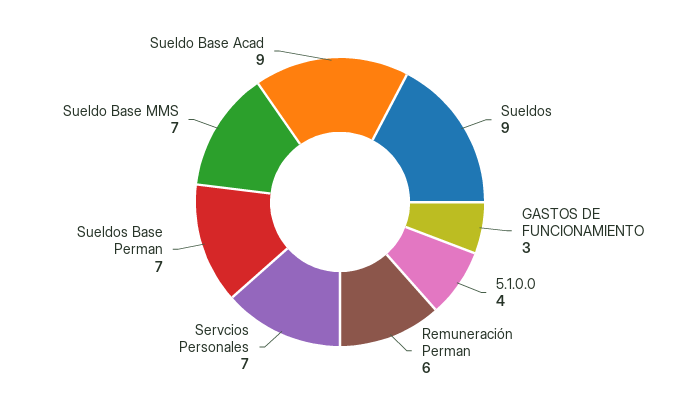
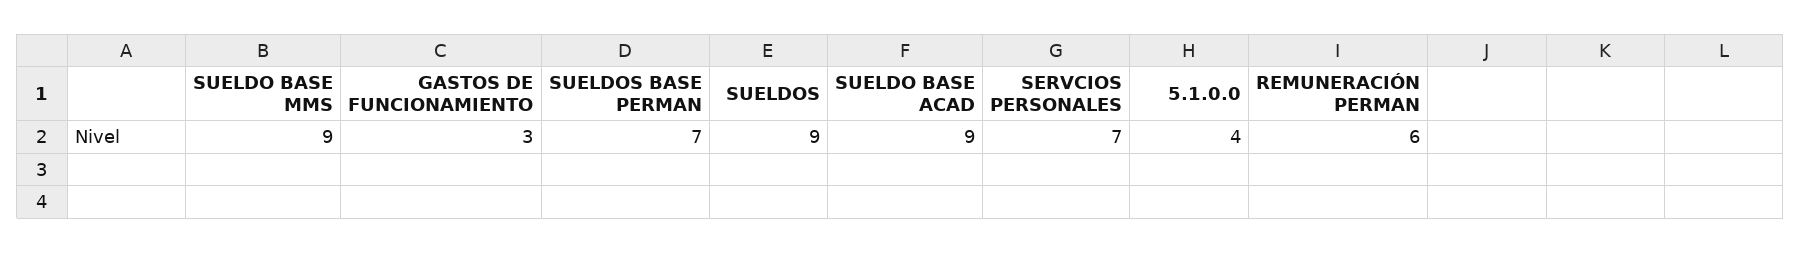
  {
    "Sueldos": 9,
    "GASTOS DE FUNCIONAMIENTO": 3,
    "5.1.0.0": 4,
    "Remuneración Perman": 6,
    "Servcios Personales": 7,
    "Sueldos Base Perman": 7,
-   "Sueldo Base MMS": 7,
+   "Sueldo Base MMS": 9,
    "Sueldo Base Acad": 9
  }

